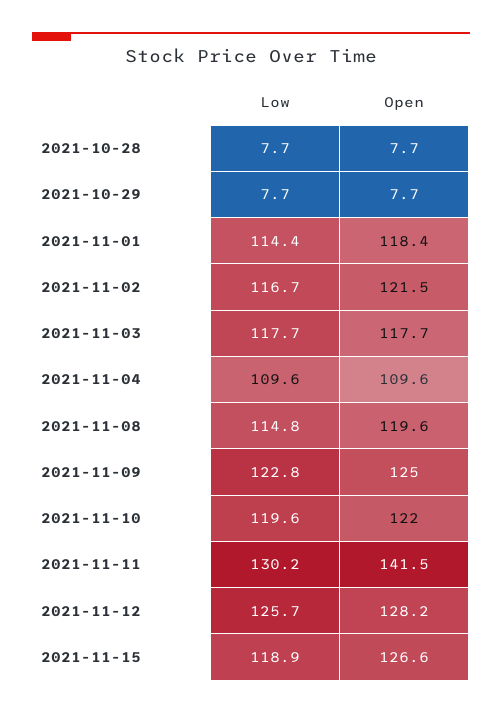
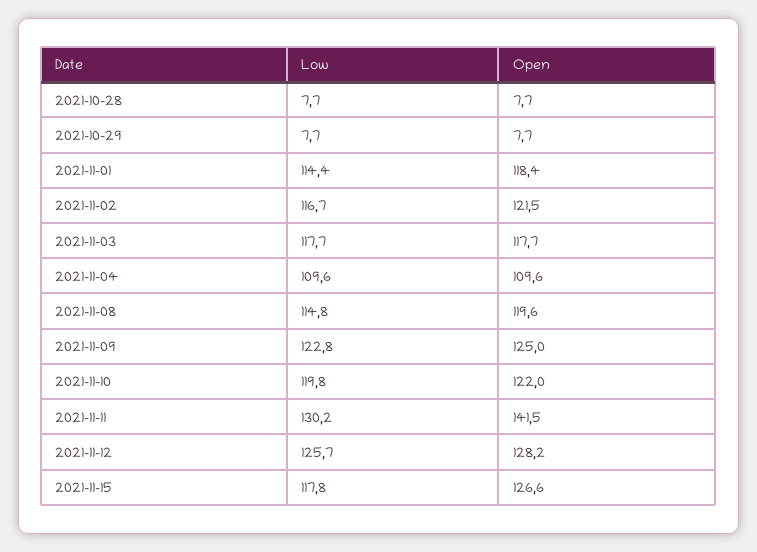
  {
    "Low": {
      "2021-10-28": 7.7,
      "2021-10-29": 7.7,
      "2021-11-01": 114.4,
      "2021-11-02": 116.7,
      "2021-11-03": 117.7,
      "2021-11-04": 109.6,
      "2021-11-08": 114.8,
      "2021-11-09": 122.8,
-     "2021-11-10": 119.6,
+     "2021-11-10": 119.8,
      "2021-11-11": 130.2,
      "2021-11-12": 125.7,
-     "2021-11-15": 118.9
+     "2021-11-15": 117.8
    },
    "Open": {
      "2021-10-28": 7.7,
      "2021-10-29": 7.7,
      "2021-11-01": 118.4,
      "2021-11-02": 121.5,
      "2021-11-03": 117.7,
      "2021-11-04": 109.6,
      "2021-11-08": 119.6,
      "2021-11-09": 125,
      "2021-11-10": 122,
      "2021-11-11": 141.5,
      "2021-11-12": 128.2,
      "2021-11-15": 126.6
    }
  }

